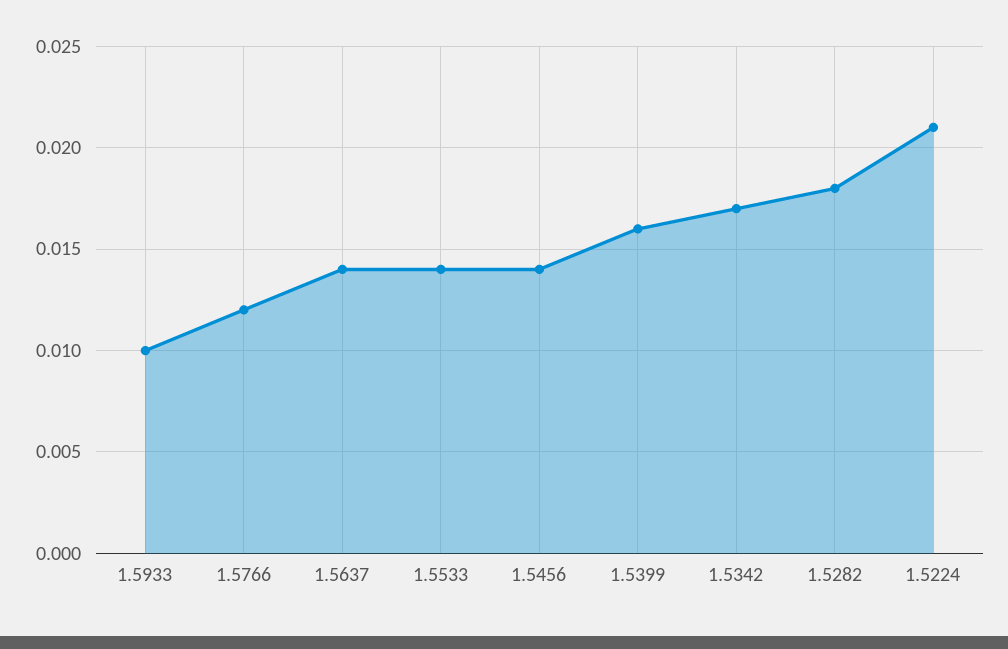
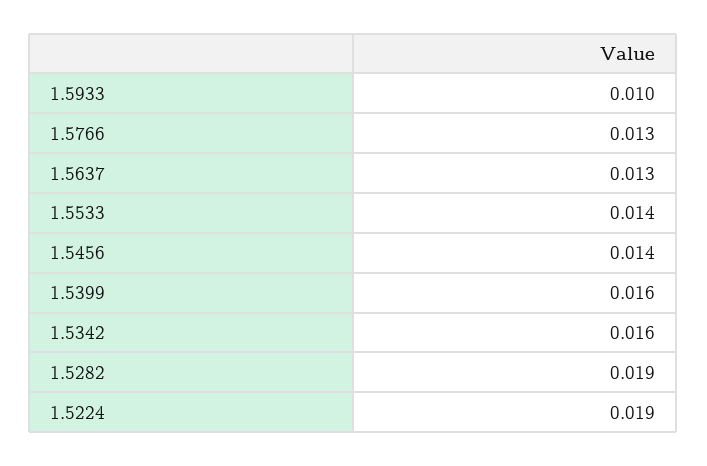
  {
    "1.5933": 0.01,
-   "1.5766": 0.012,
+   "1.5766": 0.013,
-   "1.5637": 0.014,
+   "1.5637": 0.013,
    "1.5533": 0.014,
    "1.5456": 0.014,
    "1.5399": 0.016,
-   "1.5342": 0.017,
+   "1.5342": 0.016,
-   "1.5282": 0.018,
+   "1.5282": 0.019,
-   "1.5224": 0.021
+   "1.5224": 0.019
  }

